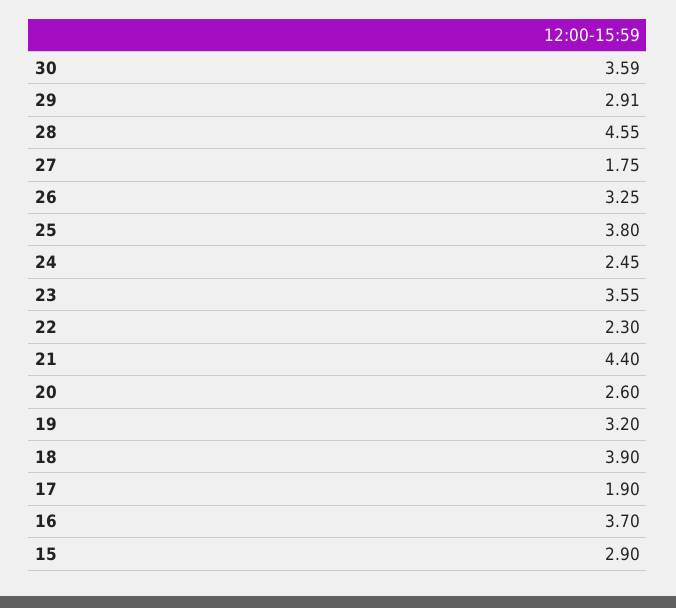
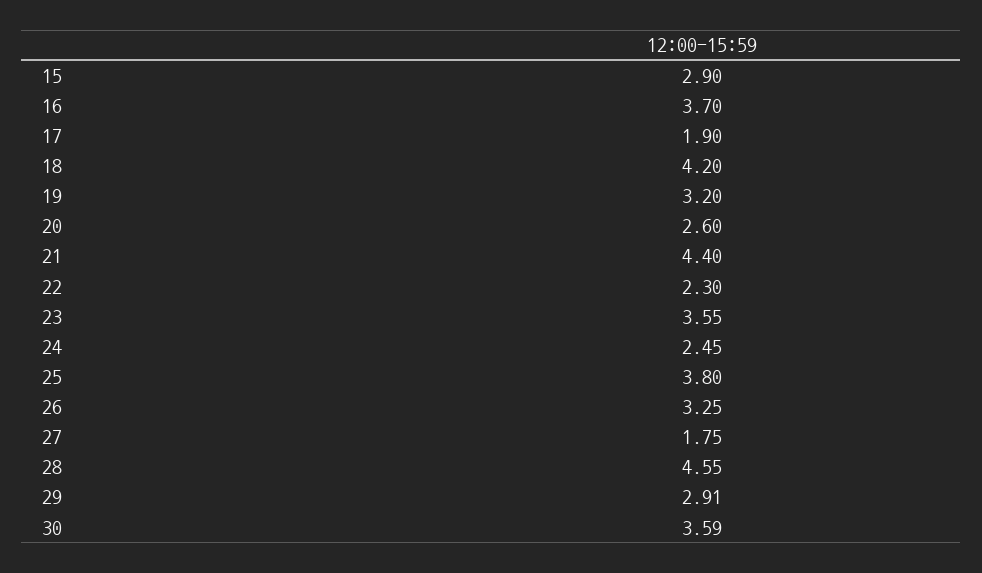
  {
    "30": 3.59,
    "29": 2.91,
    "28": 4.55,
    "27": 1.75,
    "26": 3.25,
    "25": 3.8,
    "24": 2.45,
    "23": 3.55,
    "22": 2.3,
    "21": 4.4,
    "20": 2.6,
    "19": 3.2,
-   "18": 3.9,
+   "18": 4.2,
    "17": 1.9,
    "16": 3.7,
    "15": 2.9
  }

